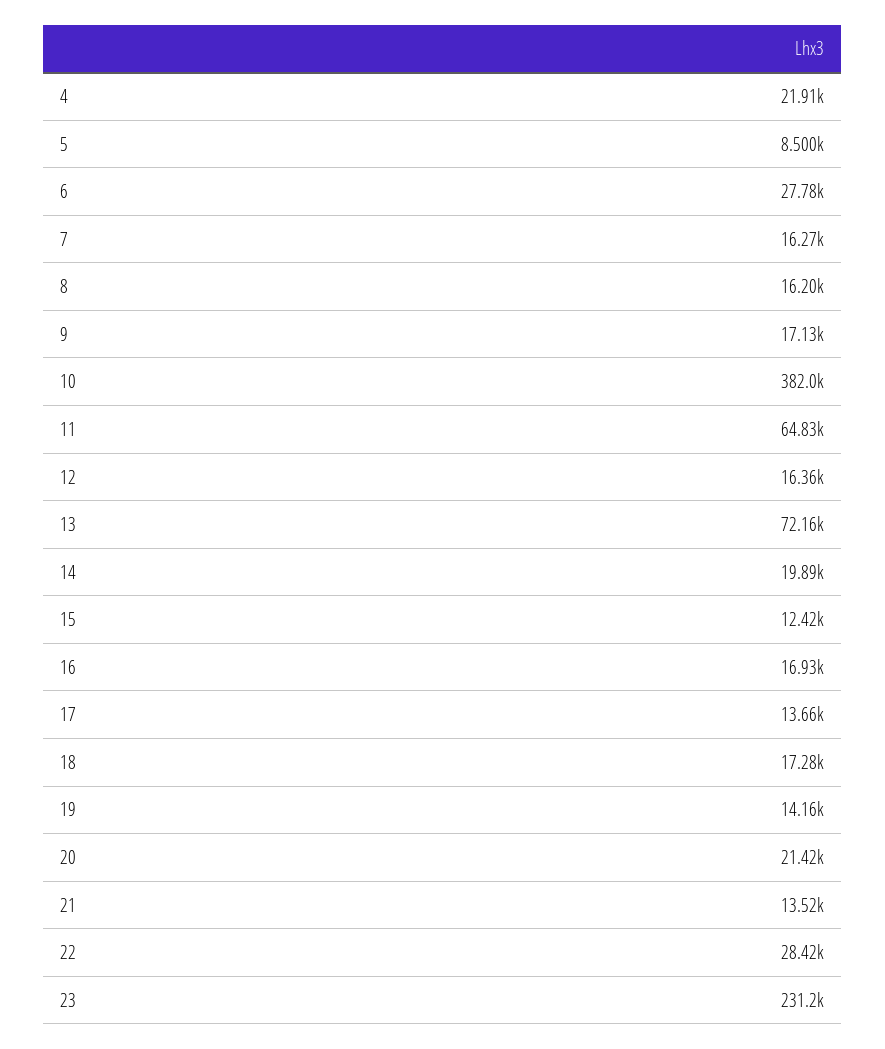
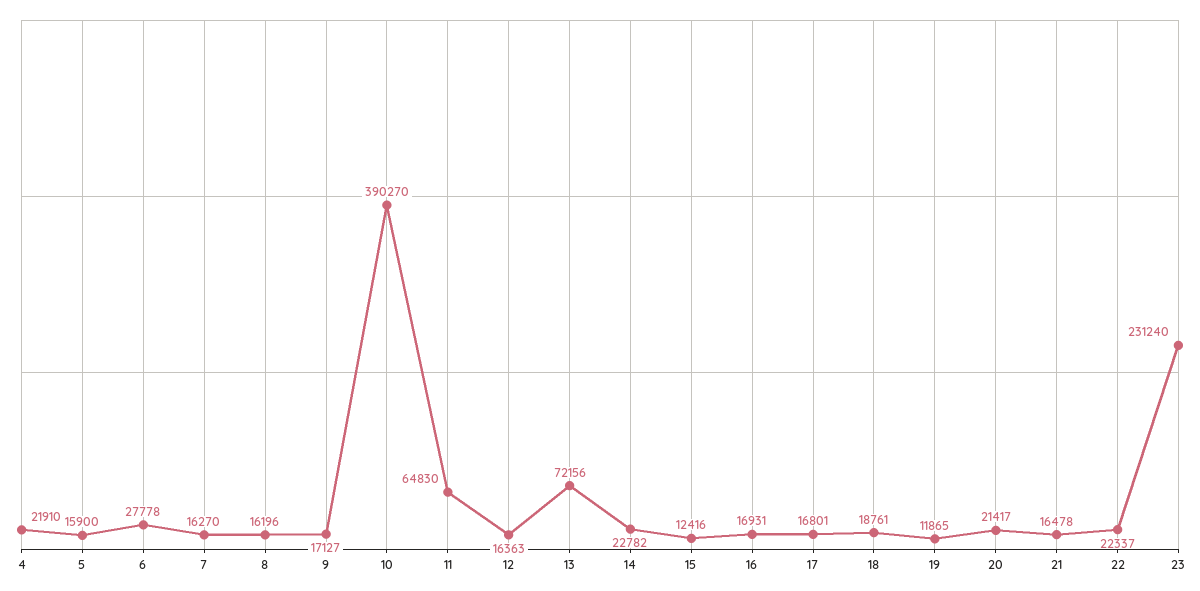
  {
    "4": 21910,
-   "5": 8500,
+   "5": 15900,
    "6": 27778,
    "7": 16270,
    "8": 16196,
    "9": 17127,
-   "10": 382000,
+   "10": 390270,
    "11": 64830,
    "12": 16363,
    "13": 72156,
-   "14": 19890,
+   "14": 22782,
    "15": 12416,
    "16": 16931,
-   "17": 13660,
+   "17": 16801,
-   "18": 17280,
+   "18": 18761,
-   "19": 14160,
+   "19": 11865,
    "20": 21417,
-   "21": 13520,
+   "21": 16478,
-   "22": 28420,
+   "22": 22337,
    "23": 231240
  }

